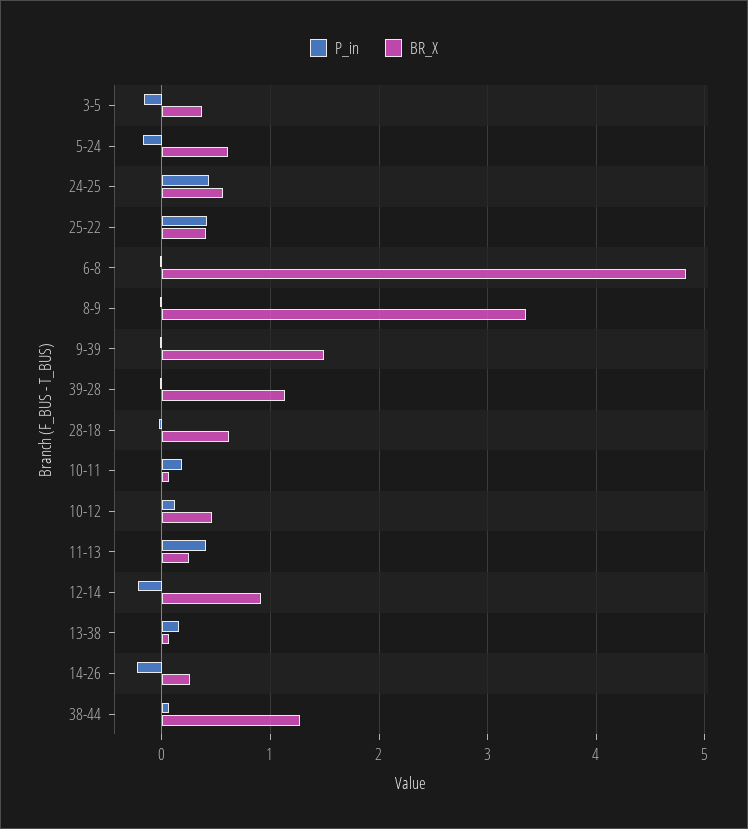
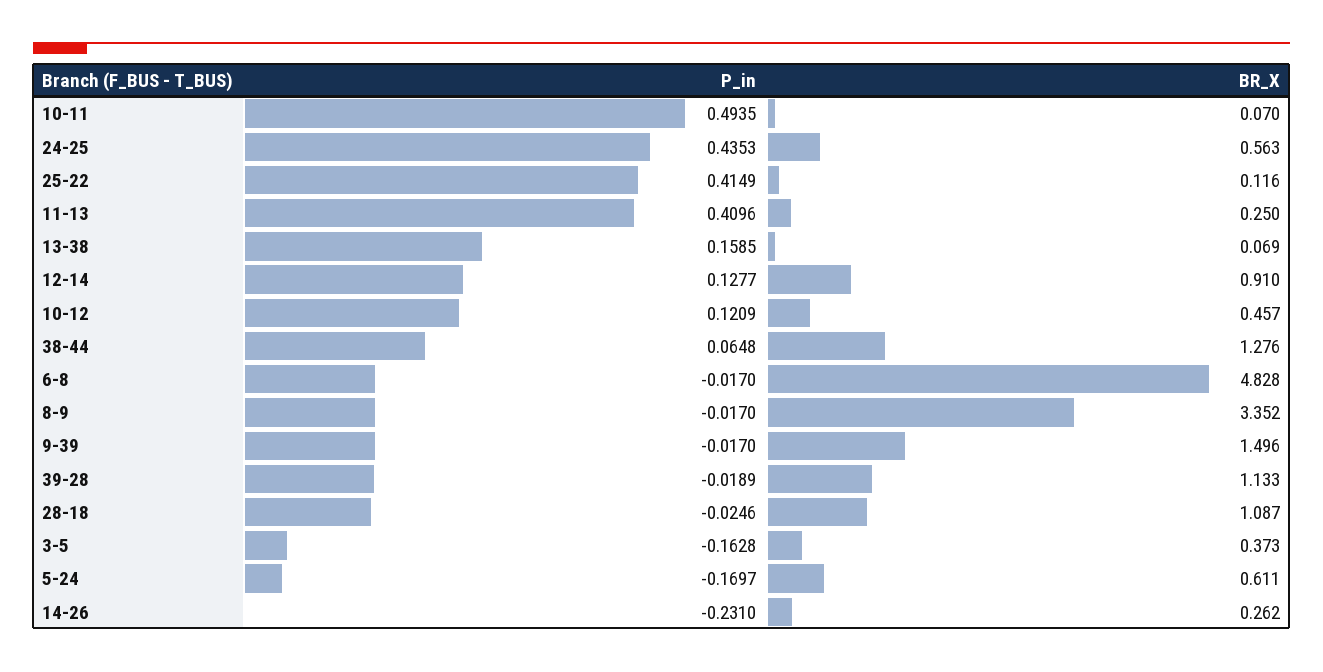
  {
    "P_in": {
      "3-5": -0.1628,
      "5-24": -0.1697,
      "24-25": 0.4353,
      "25-22": 0.4149,
      "6-8": -0.017,
      "8-9": -0.017,
      "9-39": -0.017,
      "39-28": -0.0189,
      "28-18": -0.0246,
-     "10-11": 0.2,
+     "10-11": 0.4935,
      "10-12": 0.1209,
      "11-13": 0.4096,
-     "12-14": -0.2,
+     "12-14": 0.1277,
      "13-38": 0.1585,
      "14-26": -0.231,
      "38-44": 0.0648
    },
    "BR_X": {
      "3-5": 0.373,
      "5-24": 0.611,
      "24-25": 0.563,
-     "25-22": 0.4,
+     "25-22": 0.116,
      "6-8": 4.828,
      "8-9": 3.352,
      "9-39": 1.496,
      "39-28": 1.133,
-     "28-18": 0.6,
+     "28-18": 1.087,
      "10-11": 0.07,
      "10-12": 0.457,
      "11-13": 0.25,
      "12-14": 0.91,
      "13-38": 0.069,
      "14-26": 0.262,
      "38-44": 1.276
    }
  }

